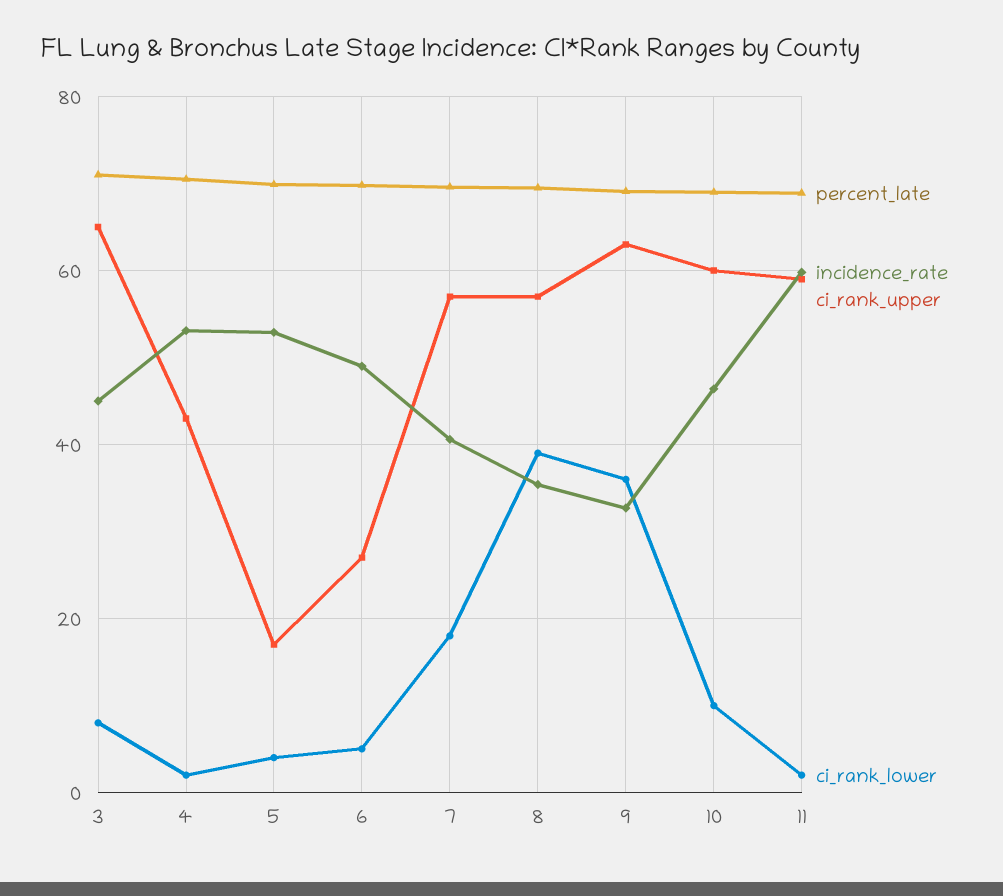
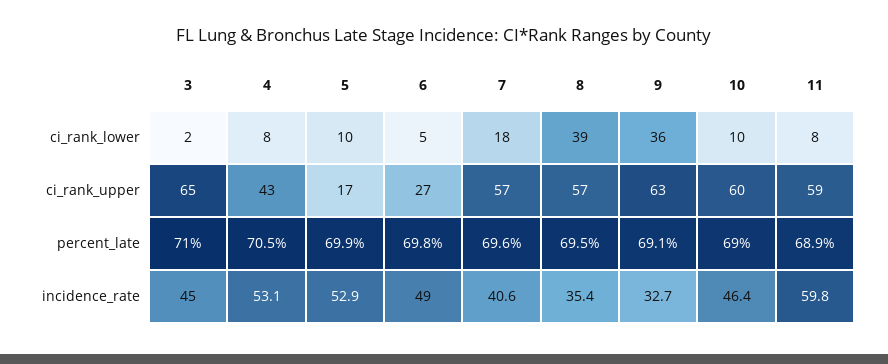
  {
    "percent_late": {
      "3": 71,
      "4": 70.5,
      "5": 69.9,
      "6": 69.8,
      "7": 69.6,
      "8": 69.5,
      "9": 69.1,
      "10": 69,
      "11": 68.9
    },
    "incidence_rate": {
      "3": 45,
      "4": 53.1,
      "5": 52.9,
      "6": 49,
      "7": 40.6,
      "8": 35.4,
      "9": 32.7,
      "10": 46.4,
      "11": 59.8
    },
    "ci_rank_upper": {
      "3": 65,
      "4": 43,
      "5": 17,
      "6": 27,
      "7": 57,
      "8": 57,
      "9": 63,
      "10": 60,
      "11": 59
    },
    "ci_rank_lower": {
-     "3": 8,
+     "3": 2,
-     "4": 2,
+     "4": 8,
-     "5": 4,
+     "5": 10,
      "6": 5,
      "7": 18,
      "8": 39,
      "9": 36,
      "10": 10,
-     "11": 2
+     "11": 8
    }
  }

